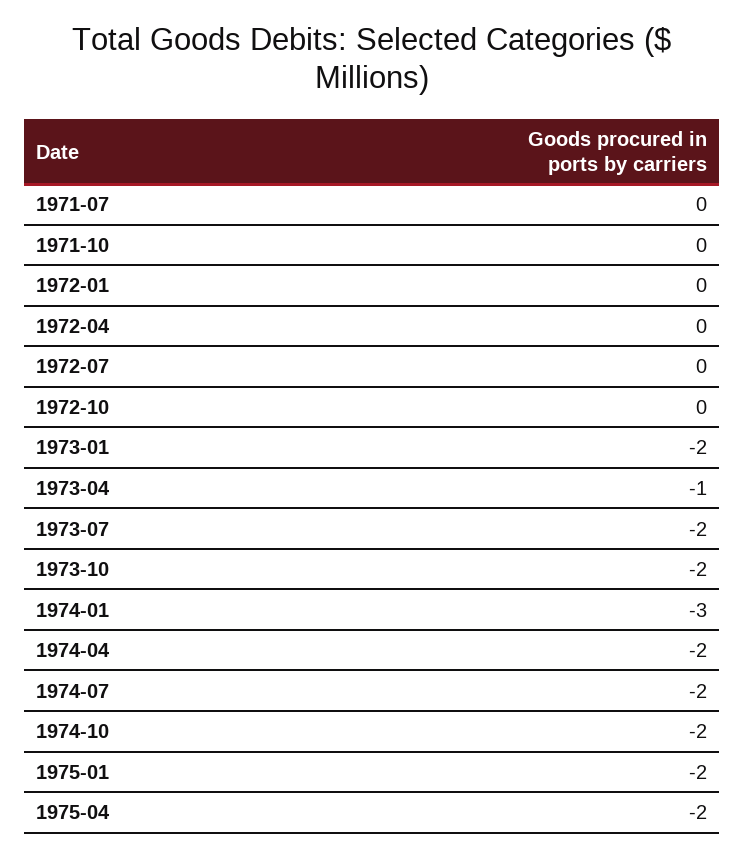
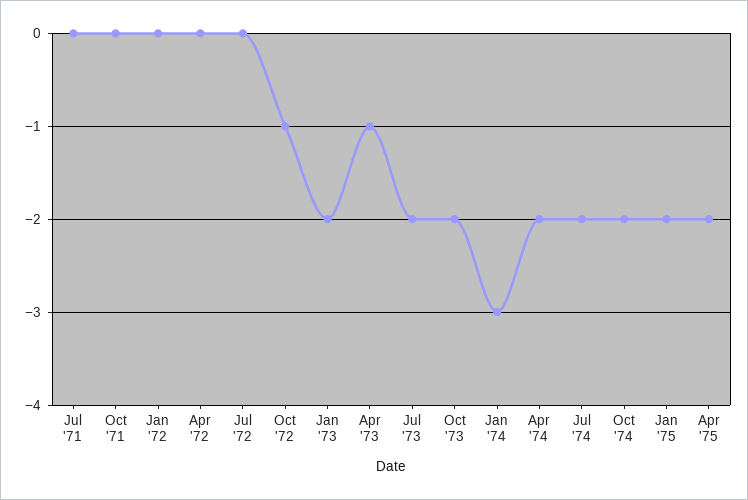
  {
    "1971-07": 0,
    "1971-10": 0,
    "1972-01": 0,
    "1972-04": 0,
    "1972-07": 0,
-   "1972-10": 0,
+   "1972-10": -1,
    "1973-01": -2,
    "1973-04": -1,
    "1973-07": -2,
    "1973-10": -2,
    "1974-01": -3,
    "1974-04": -2,
    "1974-07": -2,
    "1974-10": -2,
    "1975-01": -2,
    "1975-04": -2
  }

